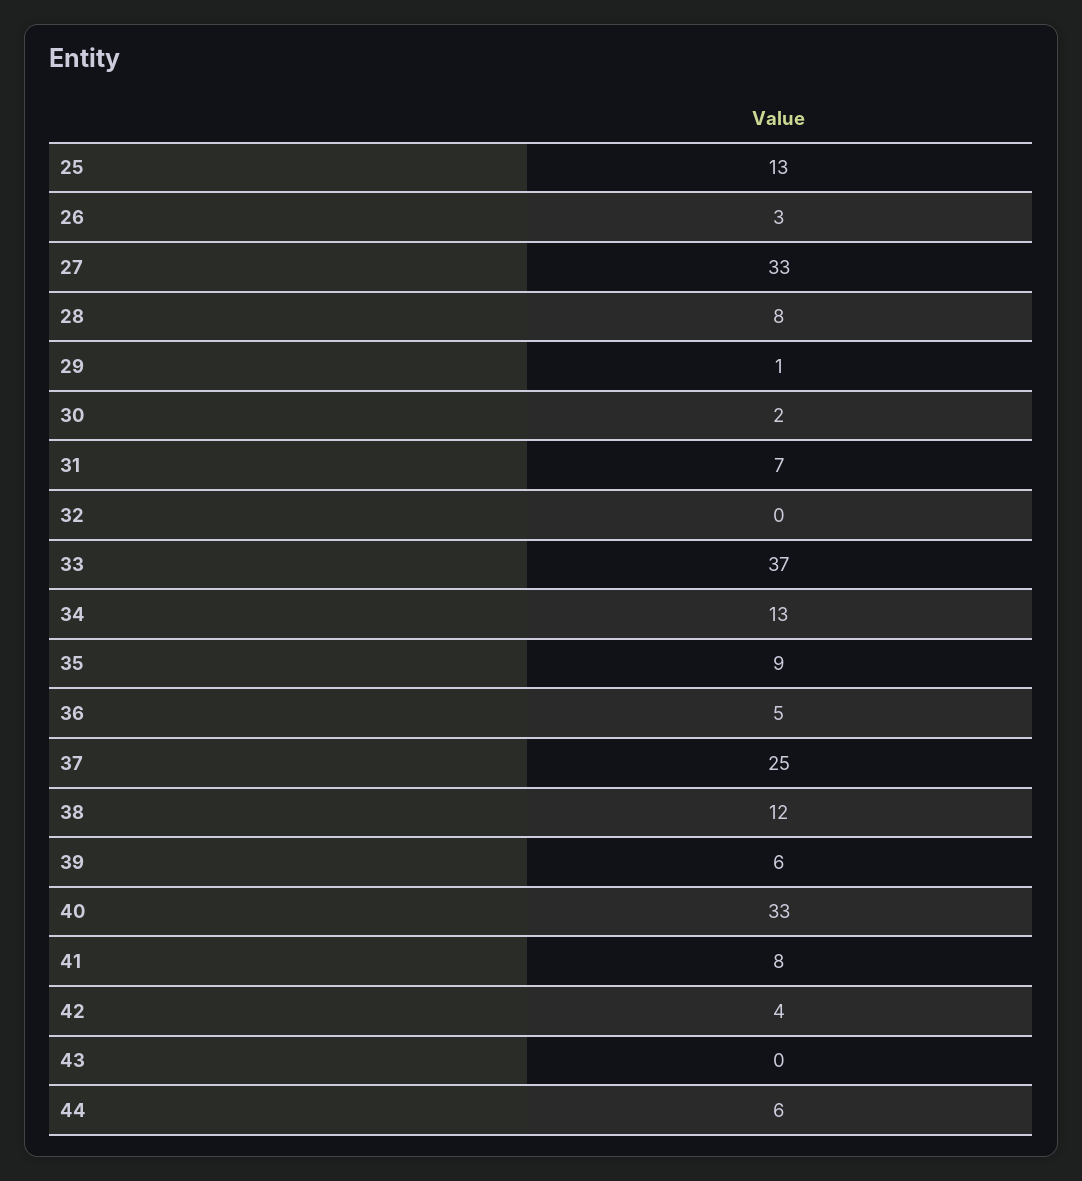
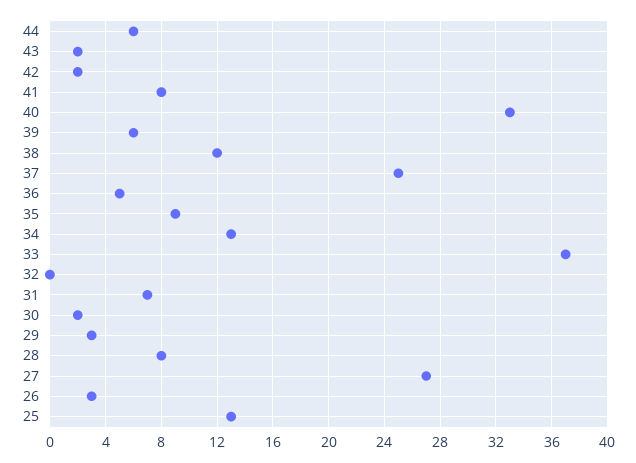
  {
    "25": 13,
    "26": 3,
-   "27": 33,
+   "27": 27,
    "28": 8,
-   "29": 1,
+   "29": 3,
    "30": 2,
    "31": 7,
    "32": 0,
    "33": 37,
    "34": 13,
    "35": 9,
    "36": 5,
    "37": 25,
    "38": 12,
    "39": 6,
    "40": 33,
    "41": 8,
-   "42": 4,
+   "42": 2,
-   "43": 0,
+   "43": 2,
    "44": 6
  }

